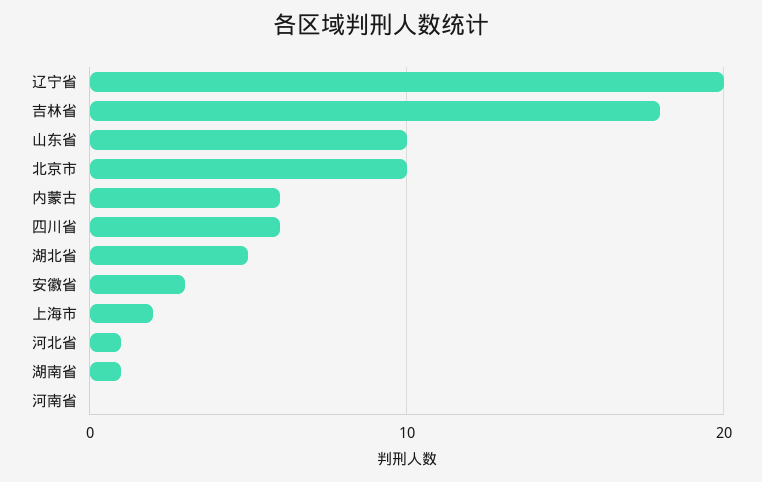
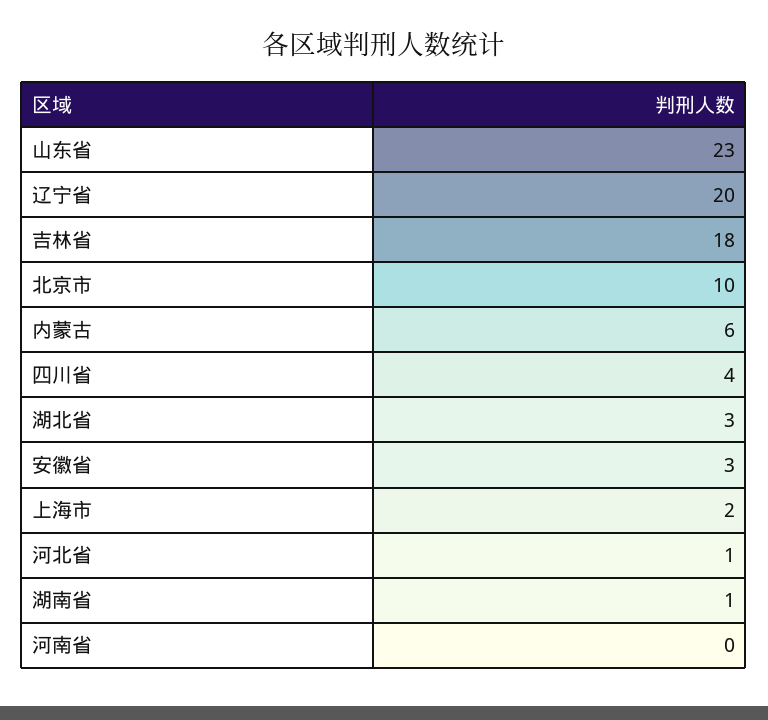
  {
    "辽宁省": 20,
    "吉林省": 18,
-   "山东省": 10,
+   "山东省": 23,
    "北京市": 10,
    "内蒙古": 6,
-   "四川省": 6,
+   "四川省": 4,
-   "湖北省": 5,
+   "湖北省": 3,
    "安徽省": 3,
    "上海市": 2,
    "河北省": 1,
    "湖南省": 1,
    "河南省": 0
  }

